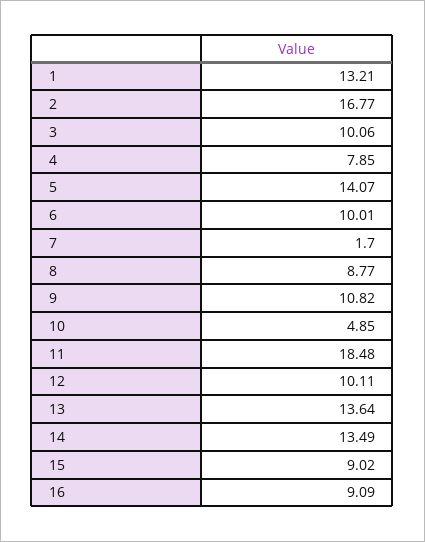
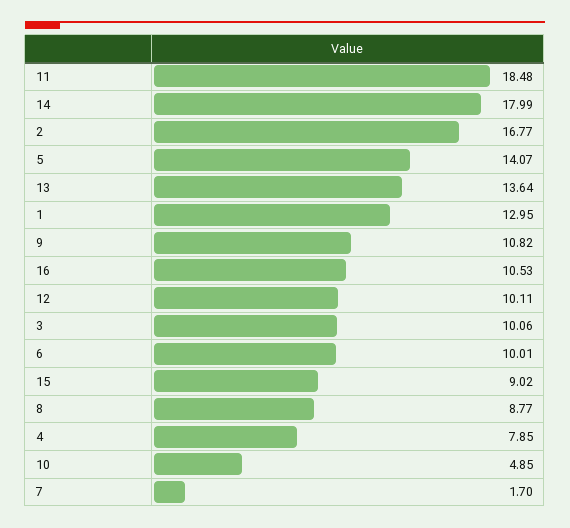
  {
-   "1": 13.21,
+   "1": 12.95,
    "2": 16.77,
    "3": 10.06,
    "4": 7.85,
    "5": 14.07,
    "6": 10.01,
    "7": 1.7,
    "8": 8.77,
    "9": 10.82,
    "10": 4.85,
    "11": 18.48,
    "12": 10.11,
    "13": 13.64,
-   "14": 13.49,
+   "14": 17.99,
    "15": 9.02,
-   "16": 9.09
+   "16": 10.53
  }

